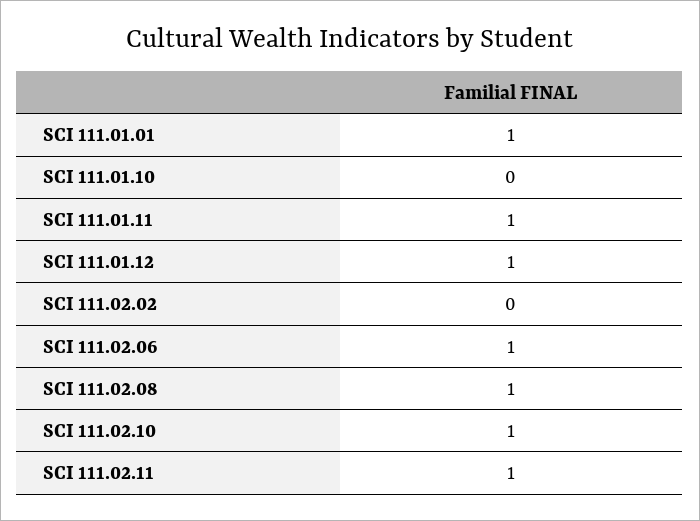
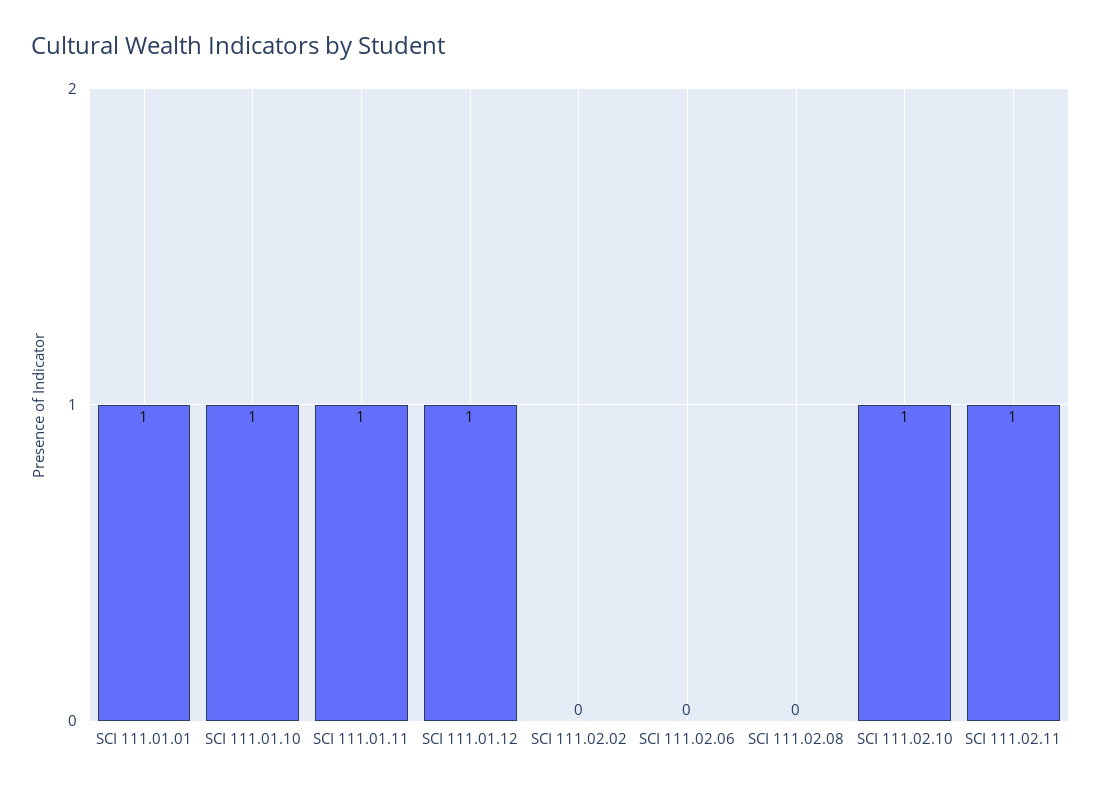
  {
    "SCI 111.01.01": 1,
-   "SCI 111.01.10": 0,
+   "SCI 111.01.10": 1,
    "SCI 111.01.11": 1,
    "SCI 111.01.12": 1,
    "SCI 111.02.02": 0,
-   "SCI 111.02.06": 1,
+   "SCI 111.02.06": 0,
-   "SCI 111.02.08": 1,
+   "SCI 111.02.08": 0,
    "SCI 111.02.10": 1,
    "SCI 111.02.11": 1
  }

